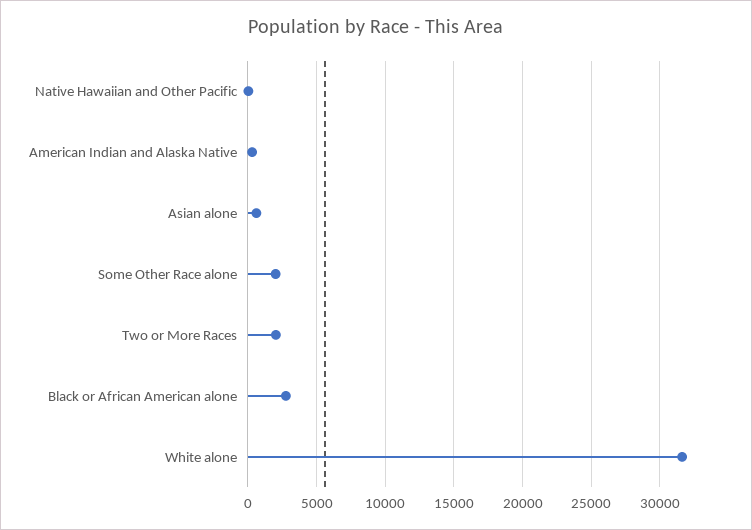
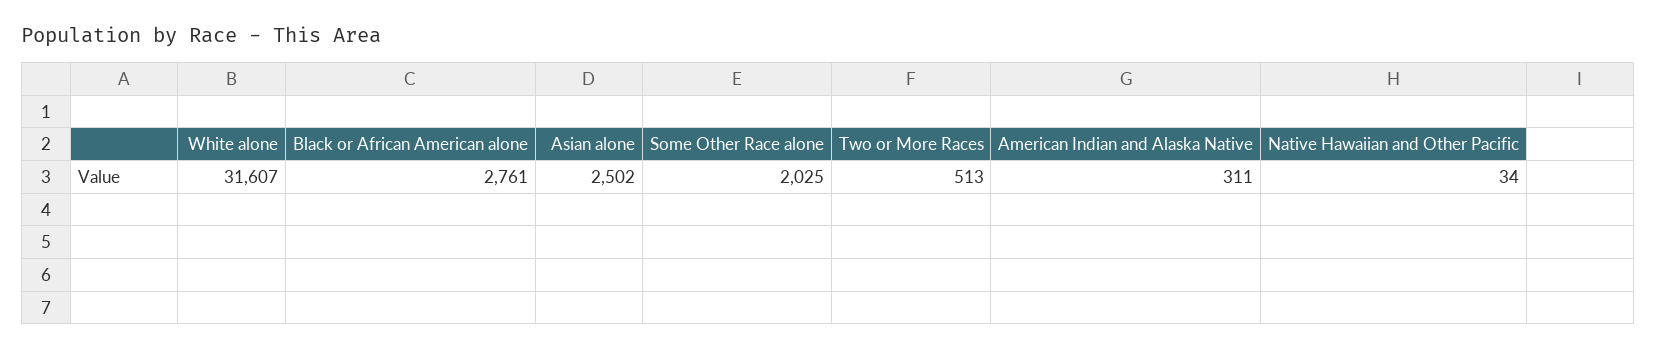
  {
    "Native Hawaiian and Other Pacific": 34,
    "American Indian and Alaska Native": 311,
-   "Asian alone": 500,
+   "Asian alone": 2502,
    "Some Other Race alone": 2025,
-   "Two or More Races": 2000,
+   "Two or More Races": 513,
    "Black or African American alone": 2761,
    "White alone": 31607
  }

